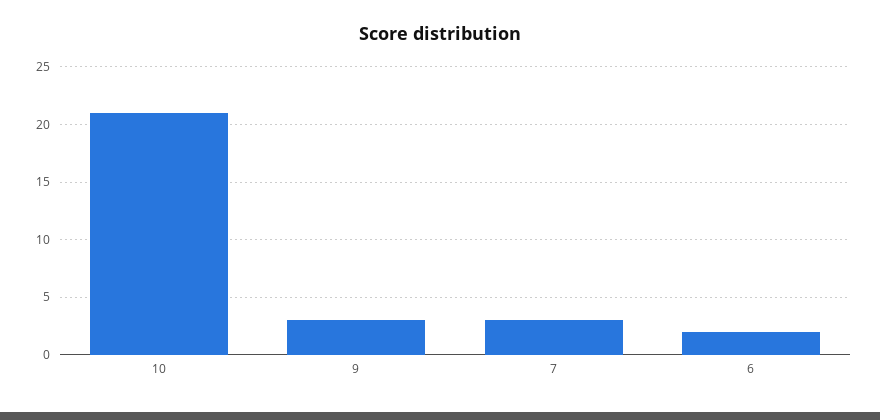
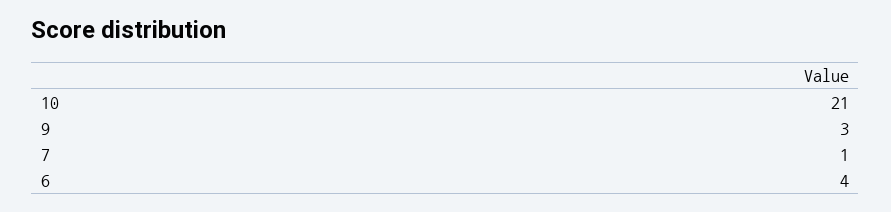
  {
    "10": 21,
    "9": 3,
-   "7": 3,
+   "7": 1,
-   "6": 2
+   "6": 4
  }

